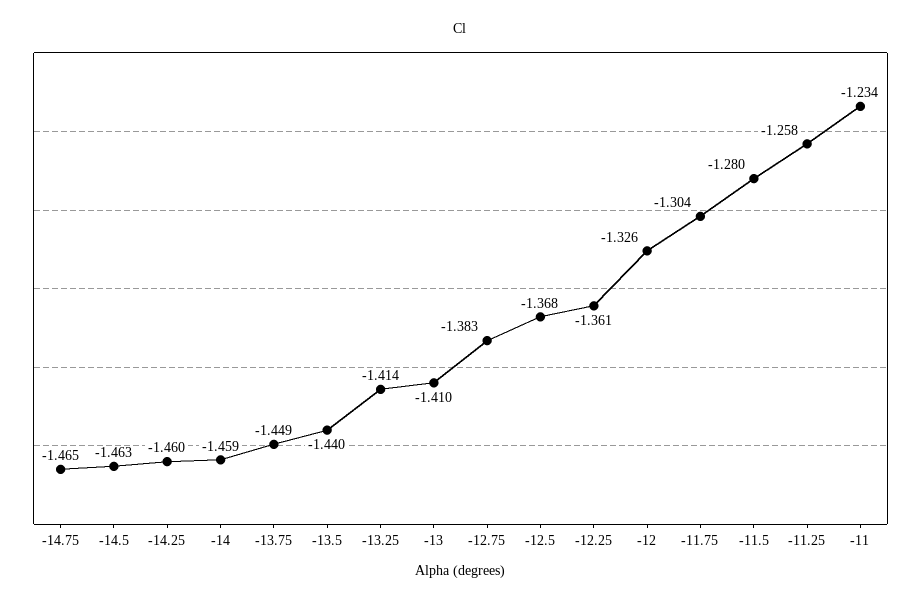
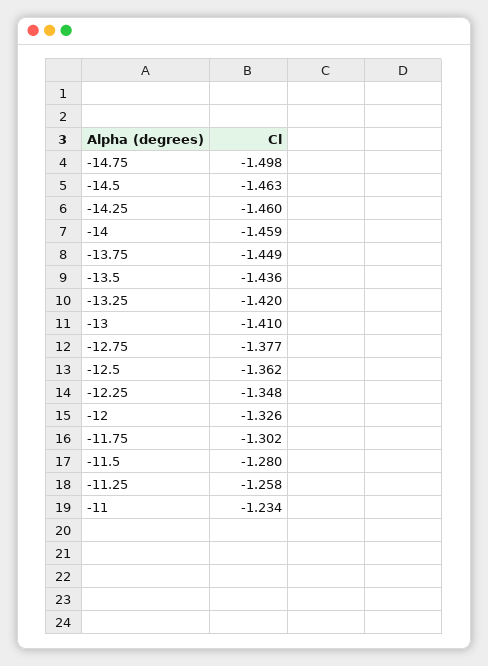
  {
-   "-14.75": -1.465,
+   "-14.75": -1.498,
    "-14.5": -1.463,
    "-14.25": -1.46,
    "-14": -1.459,
    "-13.75": -1.449,
-   "-13.5": -1.44,
+   "-13.5": -1.436,
-   "-13.25": -1.414,
+   "-13.25": -1.42,
    "-13": -1.41,
-   "-12.75": -1.383,
+   "-12.75": -1.377,
-   "-12.5": -1.368,
+   "-12.5": -1.362,
-   "-12.25": -1.361,
+   "-12.25": -1.348,
    "-12": -1.326,
-   "-11.75": -1.304,
+   "-11.75": -1.302,
    "-11.5": -1.28,
    "-11.25": -1.258,
    "-11": -1.234
  }

